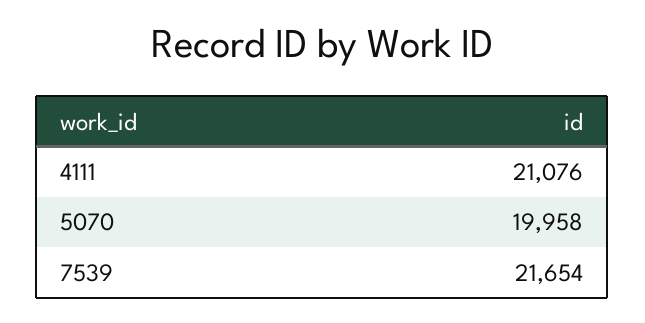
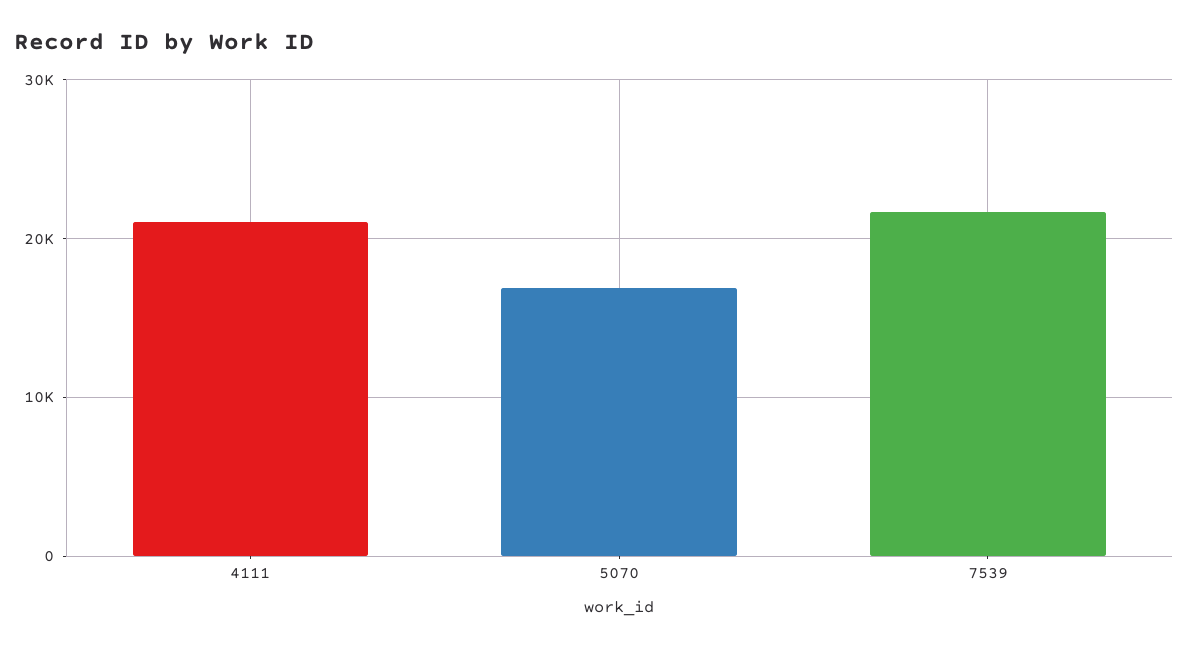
  {
    "4111": 21076,
-   "5070": 19958,
+   "5070": 17000,
    "7539": 21654
  }

